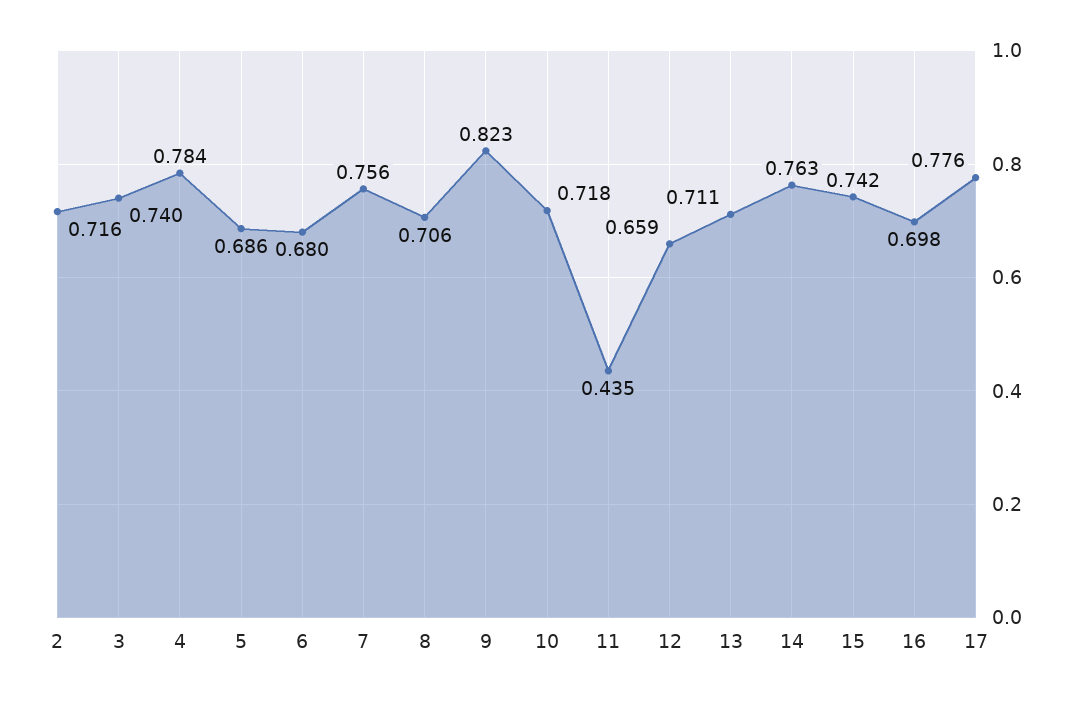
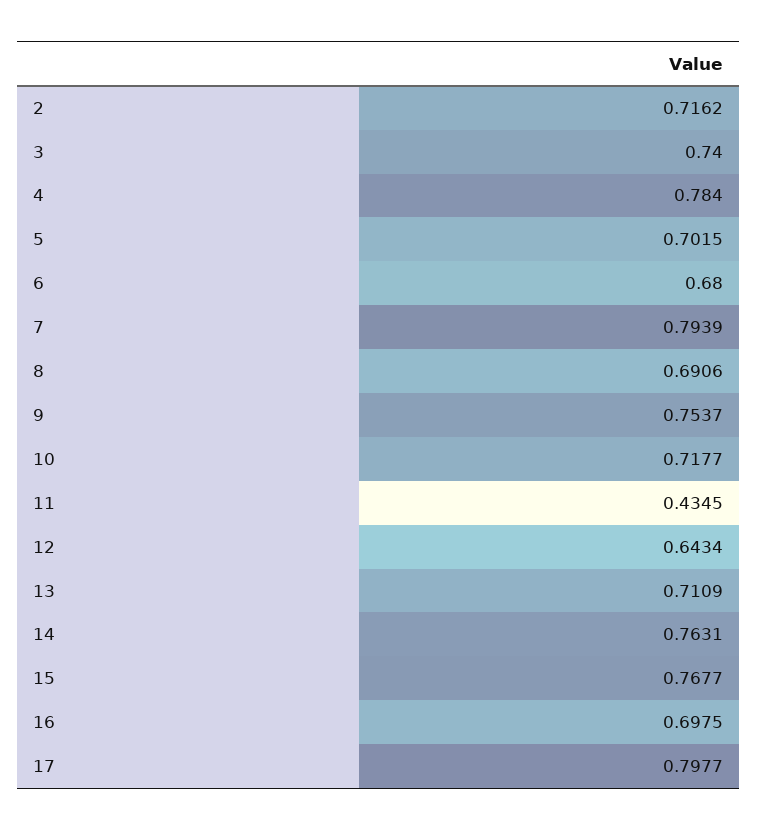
  {
    "2": 0.7162,
    "3": 0.74,
    "4": 0.784,
-   "5": 0.686,
+   "5": 0.7015,
    "6": 0.68,
-   "7": 0.756,
+   "7": 0.7939,
-   "8": 0.706,
+   "8": 0.6906,
-   "9": 0.823,
+   "9": 0.7537,
    "10": 0.7177,
    "11": 0.4345,
-   "12": 0.659,
+   "12": 0.6434,
    "13": 0.7109,
    "14": 0.7631,
-   "15": 0.742,
+   "15": 0.7677,
    "16": 0.6975,
-   "17": 0.776
+   "17": 0.7977
  }

